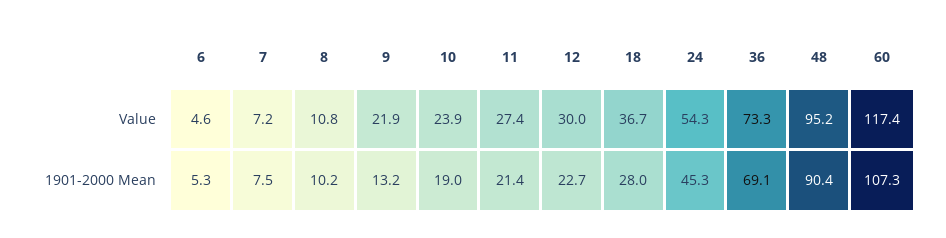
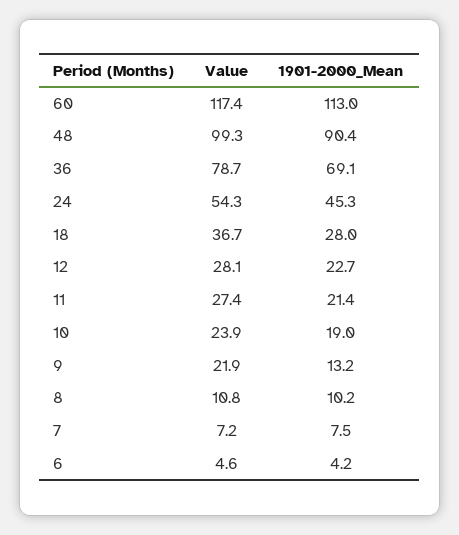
  {
    "6": {
      "Value": 4.6,
-     "1901-2000 Mean": 5.3
+     "1901-2000 Mean": 4.2
    },
    "7": {
      "Value": 7.2,
      "1901-2000 Mean": 7.5
    },
    "8": {
      "Value": 10.8,
      "1901-2000 Mean": 10.2
    },
    "9": {
      "Value": 21.9,
      "1901-2000 Mean": 13.2
    },
    "10": {
      "Value": 23.9,
      "1901-2000 Mean": 19
    },
    "11": {
      "Value": 27.4,
      "1901-2000 Mean": 21.4
    },
    "12": {
-     "Value": 30,
+     "Value": 28.1,
      "1901-2000 Mean": 22.7
    },
    "18": {
      "Value": 36.7,
      "1901-2000 Mean": 28
    },
    "24": {
      "Value": 54.3,
      "1901-2000 Mean": 45.3
    },
    "36": {
-     "Value": 73.3,
+     "Value": 78.7,
      "1901-2000 Mean": 69.1
    },
    "48": {
-     "Value": 95.2,
+     "Value": 99.3,
      "1901-2000 Mean": 90.4
    },
    "60": {
      "Value": 117.4,
-     "1901-2000 Mean": 107.3
+     "1901-2000 Mean": 113
    }
  }

